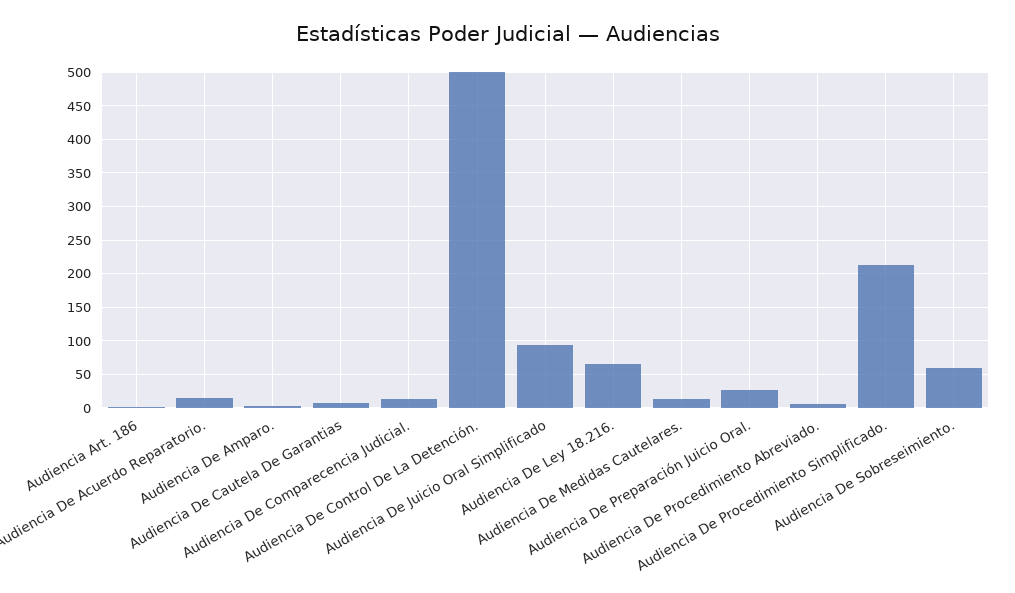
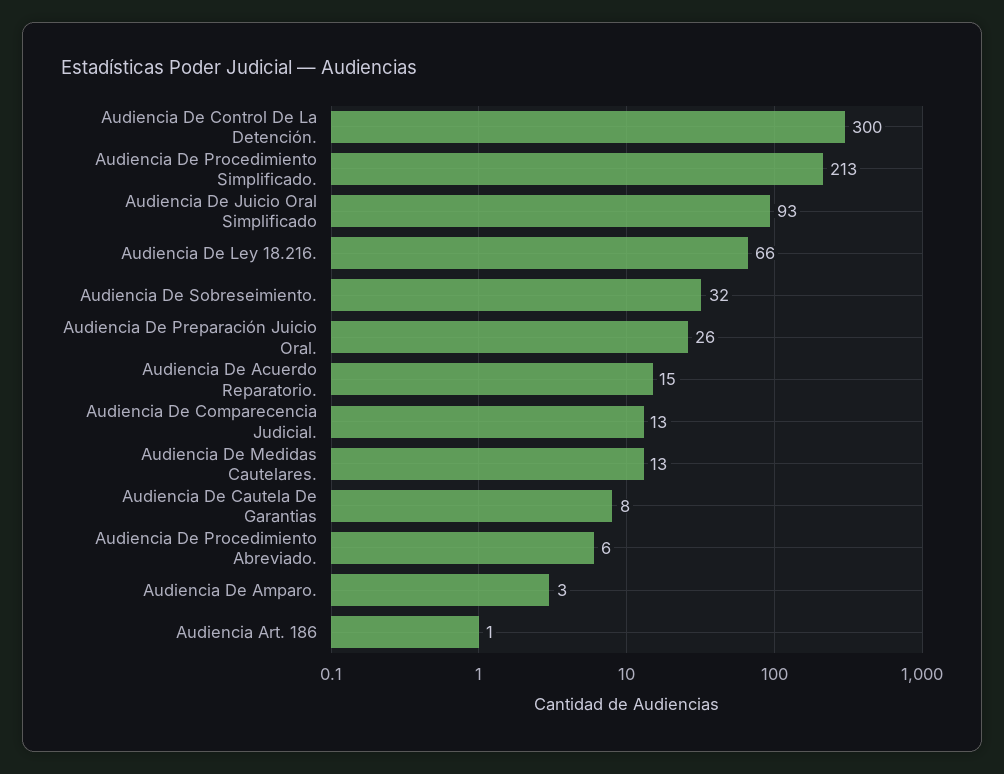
  {
    "Audiencia Art. 186": 1,
    "Audiencia De Acuerdo Reparatorio.": 15,
    "Audiencia De Amparo.": 3,
    "Audiencia De Cautela De Garantias": 8,
    "Audiencia De Comparecencia Judicial.": 13,
-   "Audiencia De Control De La Detención.": 500,
+   "Audiencia De Control De La Detención.": 300,
    "Audiencia De Juicio Oral Simplificado": 93,
    "Audiencia De Ley 18.216.": 66,
    "Audiencia De Medidas Cautelares.": 13,
    "Audiencia De Preparación Juicio Oral.": 26,
    "Audiencia De Procedimiento Abreviado.": 6,
    "Audiencia De Procedimiento Simplificado.": 213,
-   "Audiencia De Sobreseimiento.": 60
+   "Audiencia De Sobreseimiento.": 32
  }

